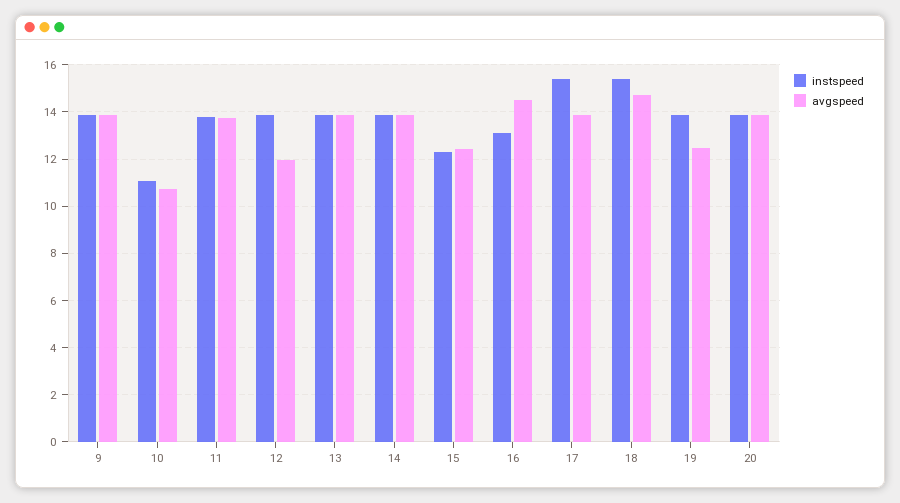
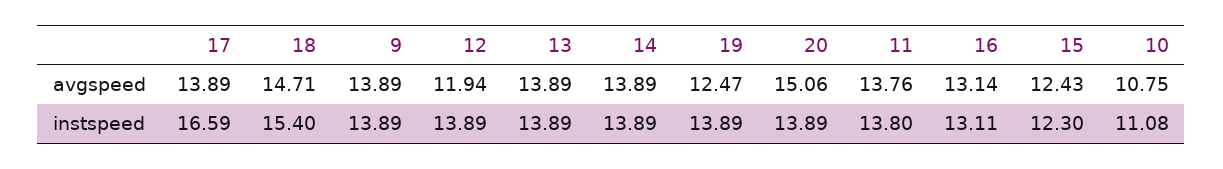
  {
    "instspeed": {
      "9": 13.89,
      "10": 11.08,
      "11": 13.8,
      "12": 13.89,
      "13": 13.89,
      "14": 13.89,
      "15": 12.3,
      "16": 13.11,
-     "17": 15.5,
+     "17": 16.59,
      "18": 15.4,
      "19": 13.89,
      "20": 13.89
    },
    "avgspeed": {
      "9": 13.89,
      "10": 10.75,
      "11": 13.76,
      "12": 11.94,
      "13": 13.89,
      "14": 13.89,
      "15": 12.43,
-     "16": 14.5,
+     "16": 13.14,
      "17": 13.89,
      "18": 14.71,
      "19": 12.47,
-     "20": 14
+     "20": 15.06
    }
  }

